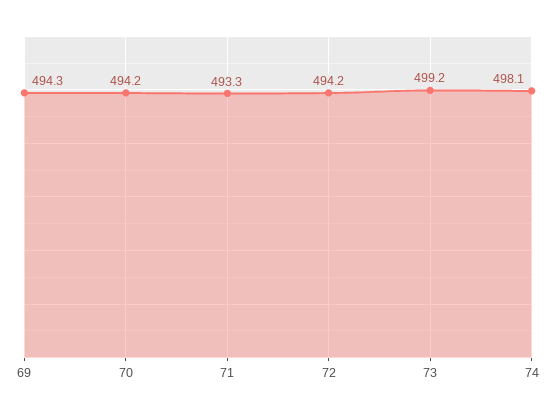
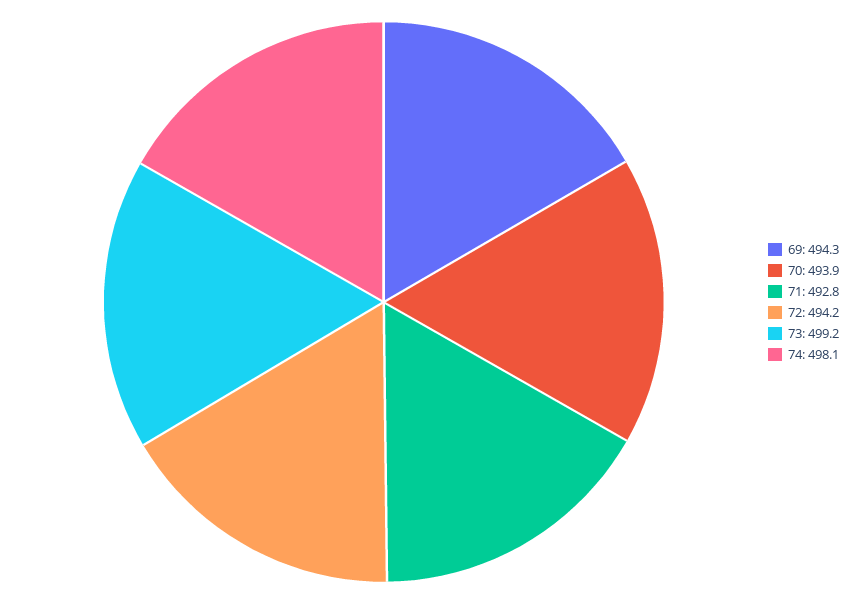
  {
    "69": 494.3,
-   "70": 494.2,
+   "70": 493.9,
-   "71": 493.3,
+   "71": 492.8,
    "72": 494.2,
    "73": 499.2,
    "74": 498.1
  }

